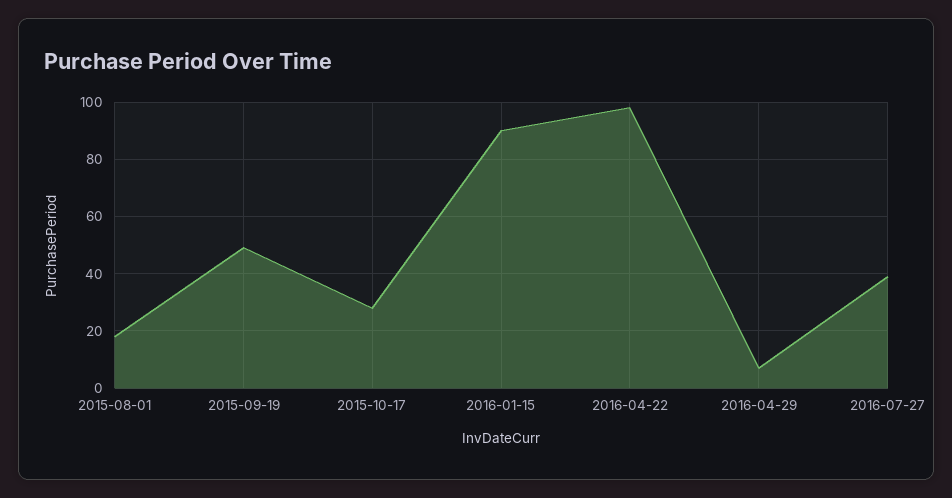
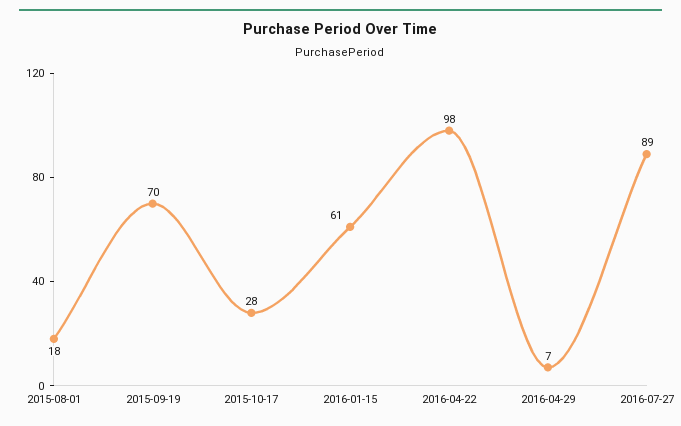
  {
    "2015-08-01": 18,
-   "2015-09-19": 50,
+   "2015-09-19": 70,
    "2015-10-17": 28,
-   "2016-01-15": 90,
+   "2016-01-15": 61,
    "2016-04-22": 98,
    "2016-04-29": 7,
-   "2016-07-27": 40
+   "2016-07-27": 89
  }

